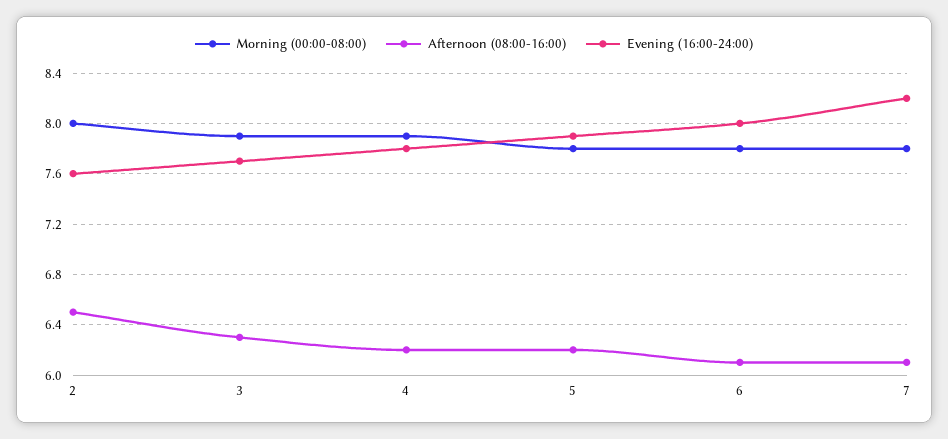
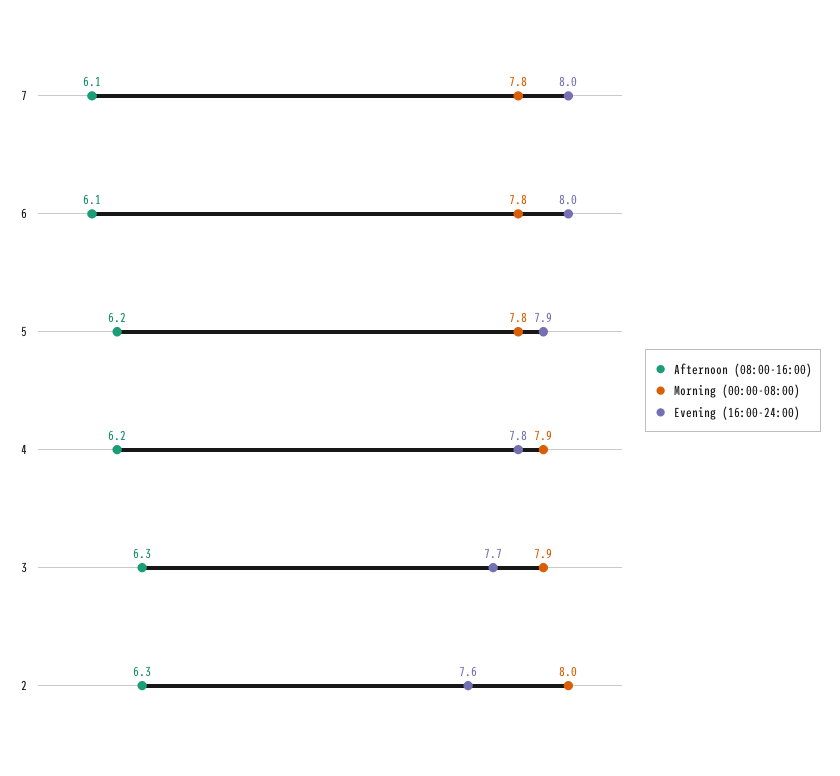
  {
    "Morning (00:00-08:00)": {
      "2": 8,
      "3": 7.9,
      "4": 7.9,
      "5": 7.8,
      "6": 7.8,
      "7": 7.8
    },
    "Afternoon (08:00-16:00)": {
-     "2": 6.5,
+     "2": 6.3,
      "3": 6.3,
      "4": 6.2,
      "5": 6.2,
      "6": 6.1,
      "7": 6.1
    },
    "Evening (16:00-24:00)": {
      "2": 7.6,
      "3": 7.7,
      "4": 7.8,
      "5": 7.9,
      "6": 8,
-     "7": 8.2
+     "7": 8
    }
  }

